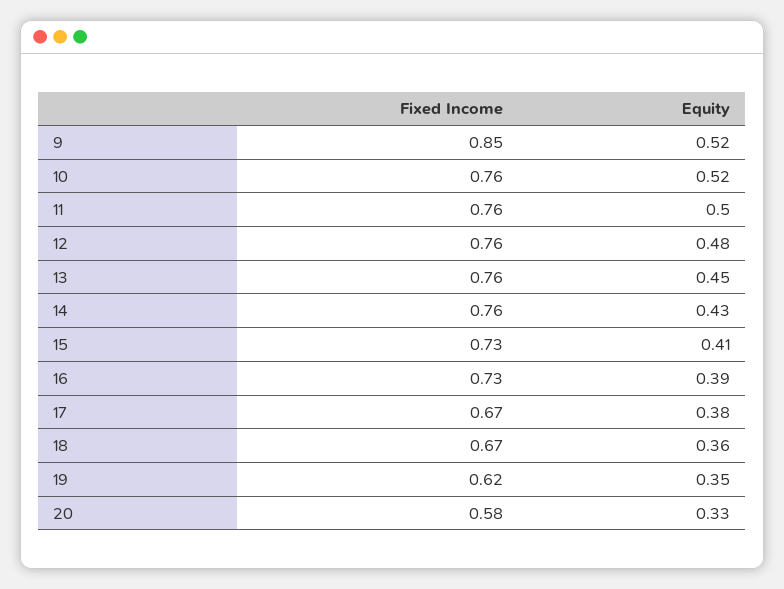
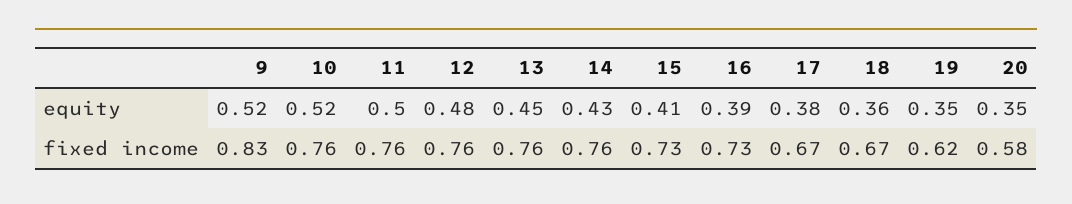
  {
    "Fixed Income": {
-     "9": 0.85,
+     "9": 0.83,
      "10": 0.76,
      "11": 0.76,
      "12": 0.76,
      "13": 0.76,
      "14": 0.76,
      "15": 0.73,
      "16": 0.73,
      "17": 0.67,
      "18": 0.67,
      "19": 0.62,
      "20": 0.58
    },
    "Equity": {
      "9": 0.52,
      "10": 0.52,
      "11": 0.5,
      "12": 0.48,
      "13": 0.45,
      "14": 0.43,
      "15": 0.41,
      "16": 0.39,
      "17": 0.38,
      "18": 0.36,
      "19": 0.35,
-     "20": 0.33
+     "20": 0.35
    }
  }

